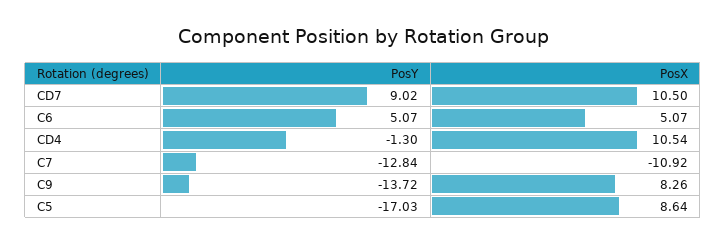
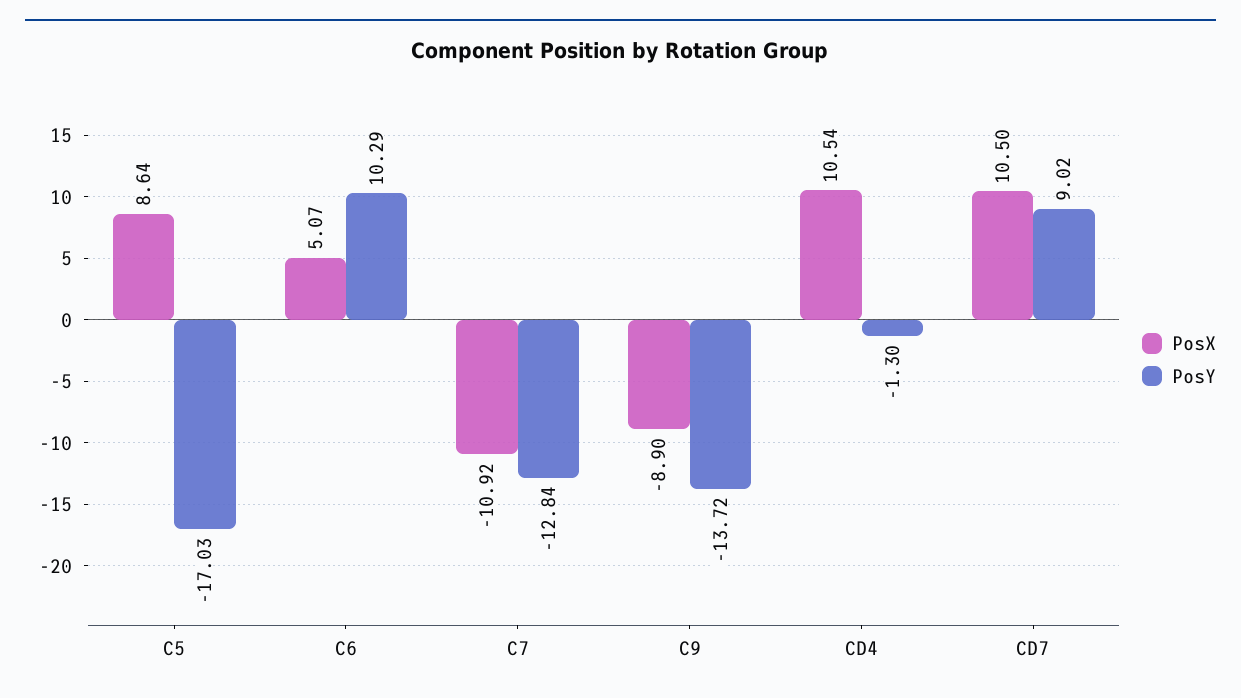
  {
    "PosY": {
      "CD7": 9.02,
-     "C6": 5.07,
+     "C6": 10.29,
      "CD4": -1.3,
      "C7": -12.84,
      "C9": -13.72,
      "C5": -17.03
    },
    "PosX": {
      "CD7": 10.5,
      "C6": 5.07,
      "CD4": 10.54,
      "C7": -10.92,
-     "C9": 8.26,
+     "C9": -8.9,
      "C5": 8.64
    }
  }

